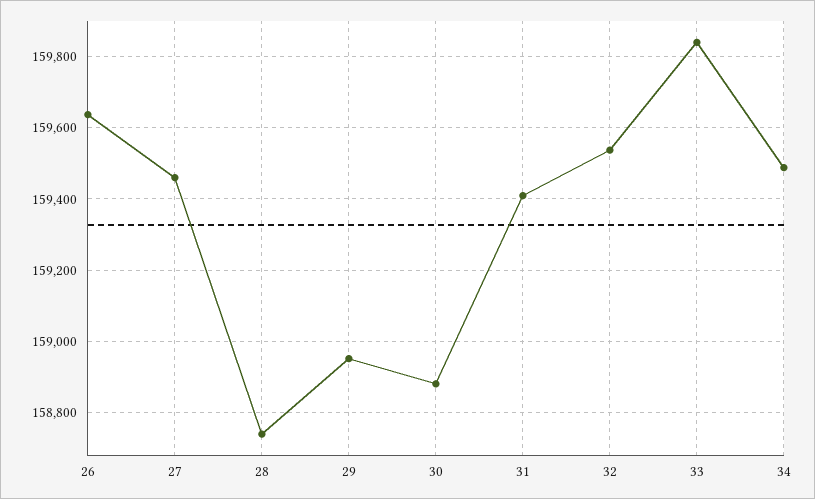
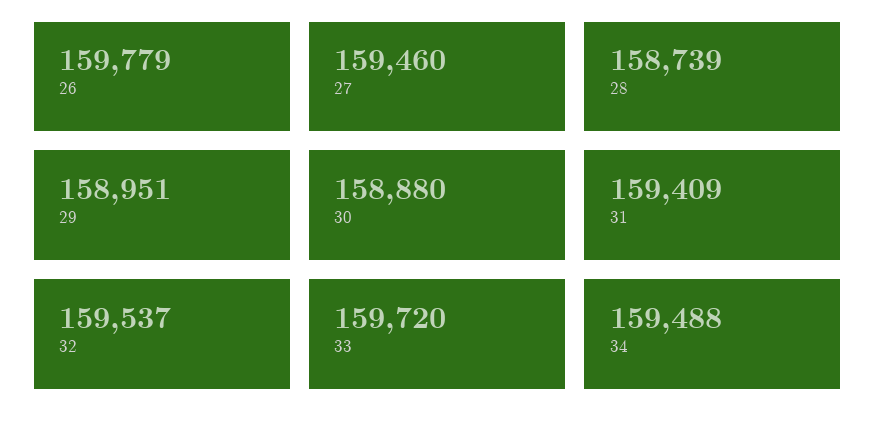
  {
-   "26": 159640,
+   "26": 159779,
    "27": 159460,
    "28": 158739,
    "29": 158951,
    "30": 158880,
    "31": 159409,
    "32": 159537,
-   "33": 159840,
+   "33": 159720,
    "34": 159488
  }

